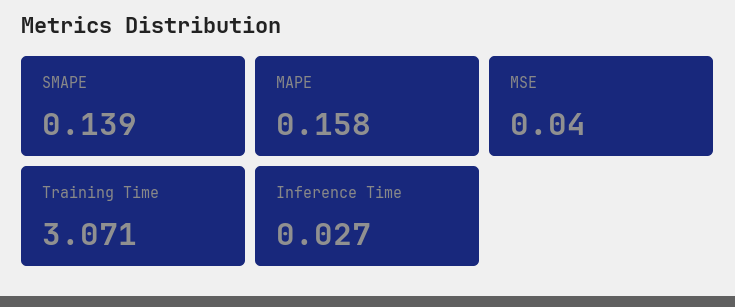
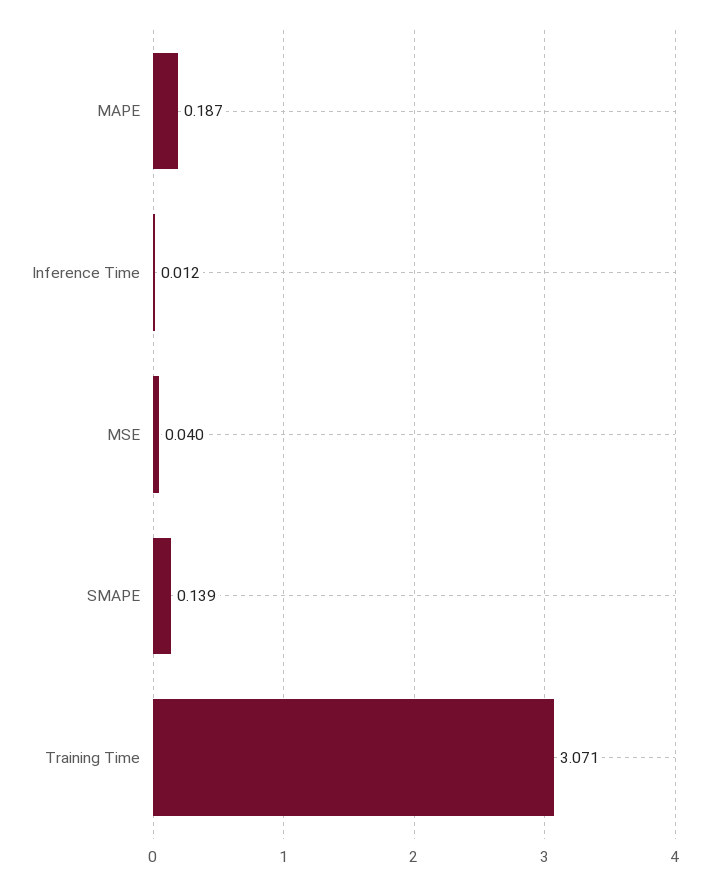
  {
    "SMAPE": 0.139,
-   "MAPE": 0.158,
+   "MAPE": 0.187,
    "MSE": 0.04,
    "Training Time": 3.071,
-   "Inference Time": 0.027
+   "Inference Time": 0.012
  }

